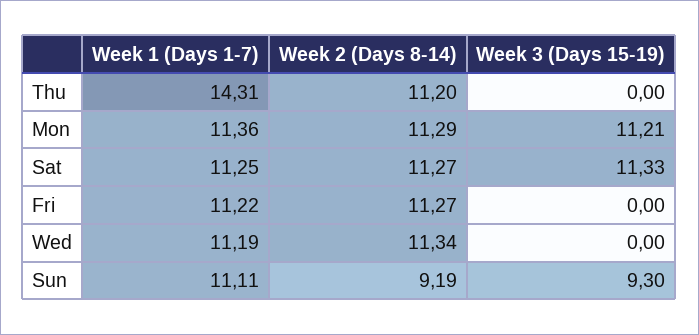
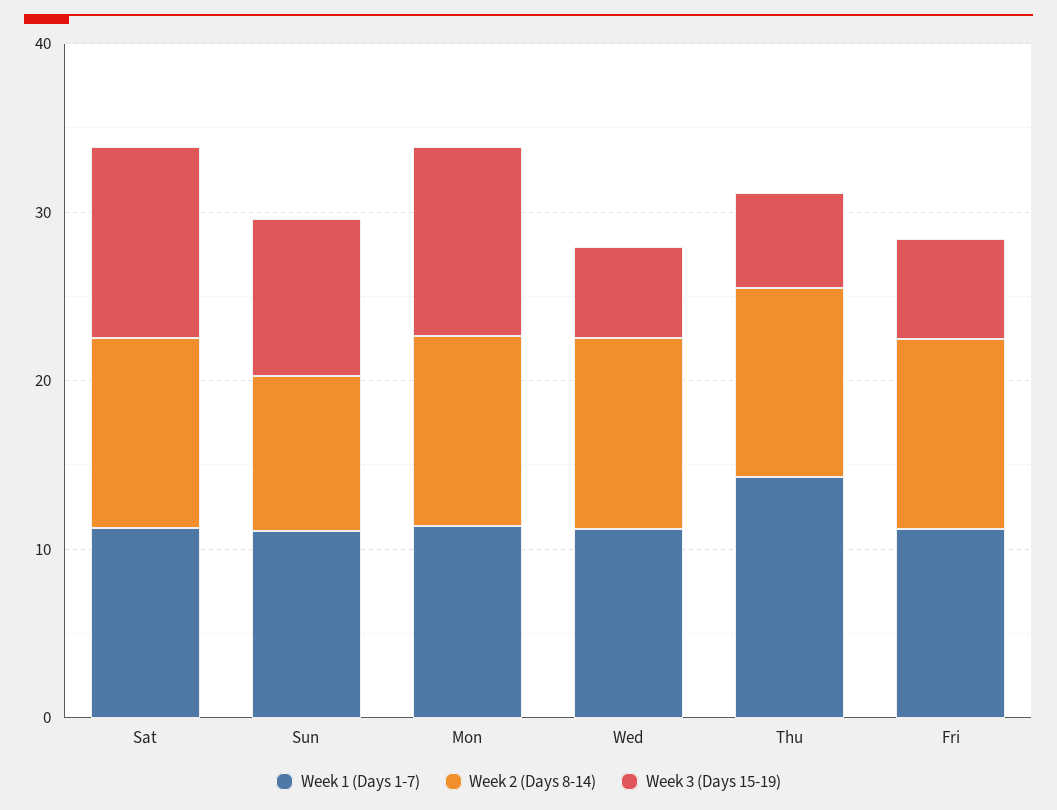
  {
    "Week 1 (Days 1-7)": {
      "Thu": 14.31,
      "Mon": 11.36,
      "Sat": 11.25,
      "Fri": 11.22,
      "Wed": 11.19,
      "Sun": 11.11
    },
    "Week 2 (Days 8-14)": {
      "Thu": 11.2,
      "Mon": 11.29,
      "Sat": 11.27,
      "Fri": 11.27,
      "Wed": 11.34,
      "Sun": 9.19
    },
    "Week 3 (Days 15-19)": {
-     "Thu": 0,
+     "Thu": 6,
      "Mon": 11.21,
      "Sat": 11.33,
-     "Fri": 0,
+     "Fri": 6,
-     "Wed": 0,
+     "Wed": 6,
      "Sun": 9.3
    }
  }

